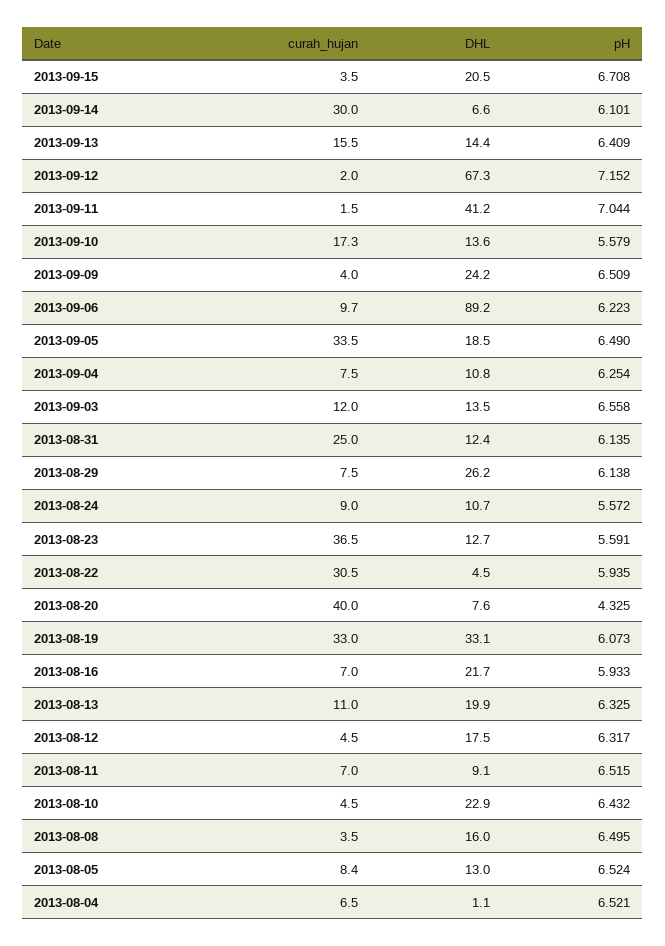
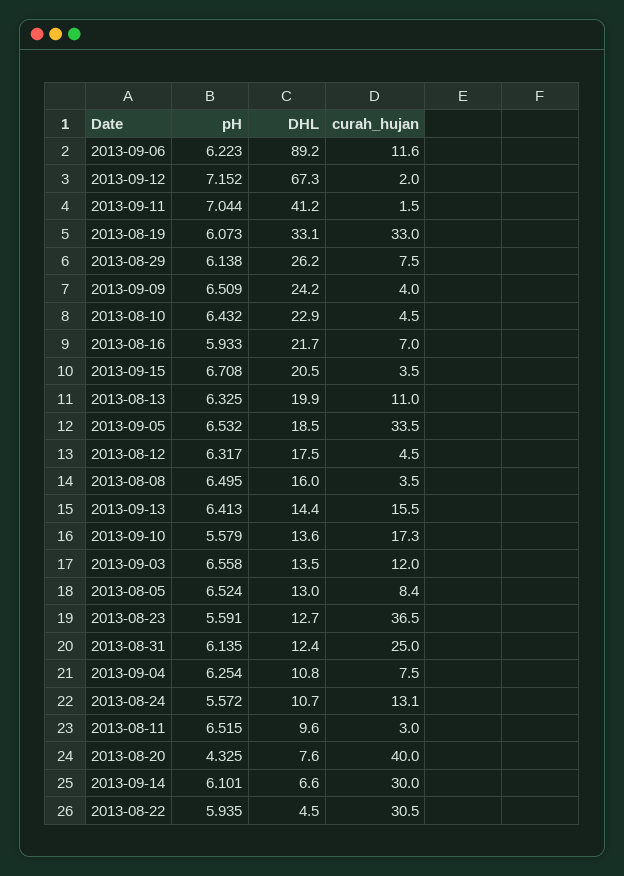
  {
    "curah_hujan": {
      "2013-09-15": 3.5,
      "2013-09-14": 30,
      "2013-09-13": 15.5,
      "2013-09-12": 2,
      "2013-09-11": 1.5,
      "2013-09-10": 17.3,
      "2013-09-09": 4,
-     "2013-09-06": 9.7,
+     "2013-09-06": 11.6,
      "2013-09-05": 33.5,
      "2013-09-04": 7.5,
      "2013-09-03": 12,
      "2013-08-31": 25,
      "2013-08-29": 7.5,
-     "2013-08-24": 9,
+     "2013-08-24": 13.1,
      "2013-08-23": 36.5,
      "2013-08-22": 30.5,
      "2013-08-20": 40,
      "2013-08-19": 33,
      "2013-08-16": 7,
      "2013-08-13": 11,
      "2013-08-12": 4.5,
-     "2013-08-11": 7,
+     "2013-08-11": 3,
      "2013-08-10": 4.5,
      "2013-08-08": 3.5,
-     "2013-08-05": 8.4,
+     "2013-08-05": 8.4
-     "2013-08-04": 6.5
    },
    "DHL": {
      "2013-09-15": 20.5,
      "2013-09-14": 6.6,
      "2013-09-13": 14.4,
      "2013-09-12": 67.3,
      "2013-09-11": 41.2,
      "2013-09-10": 13.6,
      "2013-09-09": 24.2,
      "2013-09-06": 89.2,
      "2013-09-05": 18.5,
      "2013-09-04": 10.8,
      "2013-09-03": 13.5,
      "2013-08-31": 12.4,
      "2013-08-29": 26.2,
      "2013-08-24": 10.7,
      "2013-08-23": 12.7,
      "2013-08-22": 4.5,
      "2013-08-20": 7.6,
      "2013-08-19": 33.1,
      "2013-08-16": 21.7,
      "2013-08-13": 19.9,
      "2013-08-12": 17.5,
-     "2013-08-11": 9.1,
+     "2013-08-11": 9.6,
      "2013-08-10": 22.9,
      "2013-08-08": 16,
-     "2013-08-05": 13,
+     "2013-08-05": 13
-     "2013-08-04": 1.1
    },
    "pH": {
      "2013-09-15": 6.708,
      "2013-09-14": 6.101,
-     "2013-09-13": 6.409,
+     "2013-09-13": 6.413,
      "2013-09-12": 7.152,
      "2013-09-11": 7.044,
      "2013-09-10": 5.579,
      "2013-09-09": 6.509,
      "2013-09-06": 6.223,
-     "2013-09-05": 6.49,
+     "2013-09-05": 6.532,
      "2013-09-04": 6.254,
      "2013-09-03": 6.558,
      "2013-08-31": 6.135,
      "2013-08-29": 6.138,
      "2013-08-24": 5.572,
      "2013-08-23": 5.591,
      "2013-08-22": 5.935,
      "2013-08-20": 4.325,
      "2013-08-19": 6.073,
      "2013-08-16": 5.933,
      "2013-08-13": 6.325,
      "2013-08-12": 6.317,
      "2013-08-11": 6.515,
      "2013-08-10": 6.432,
      "2013-08-08": 6.495,
-     "2013-08-05": 6.524,
+     "2013-08-05": 6.524
-     "2013-08-04": 6.521
    }
  }

